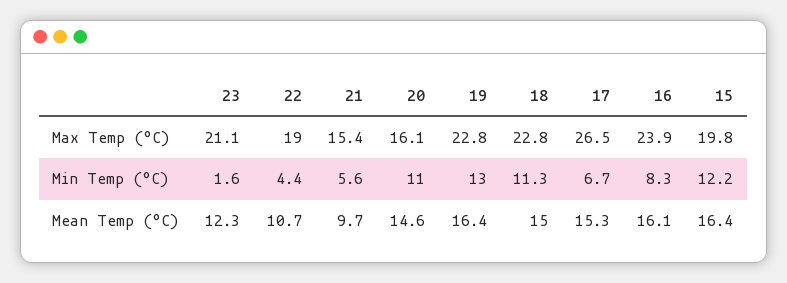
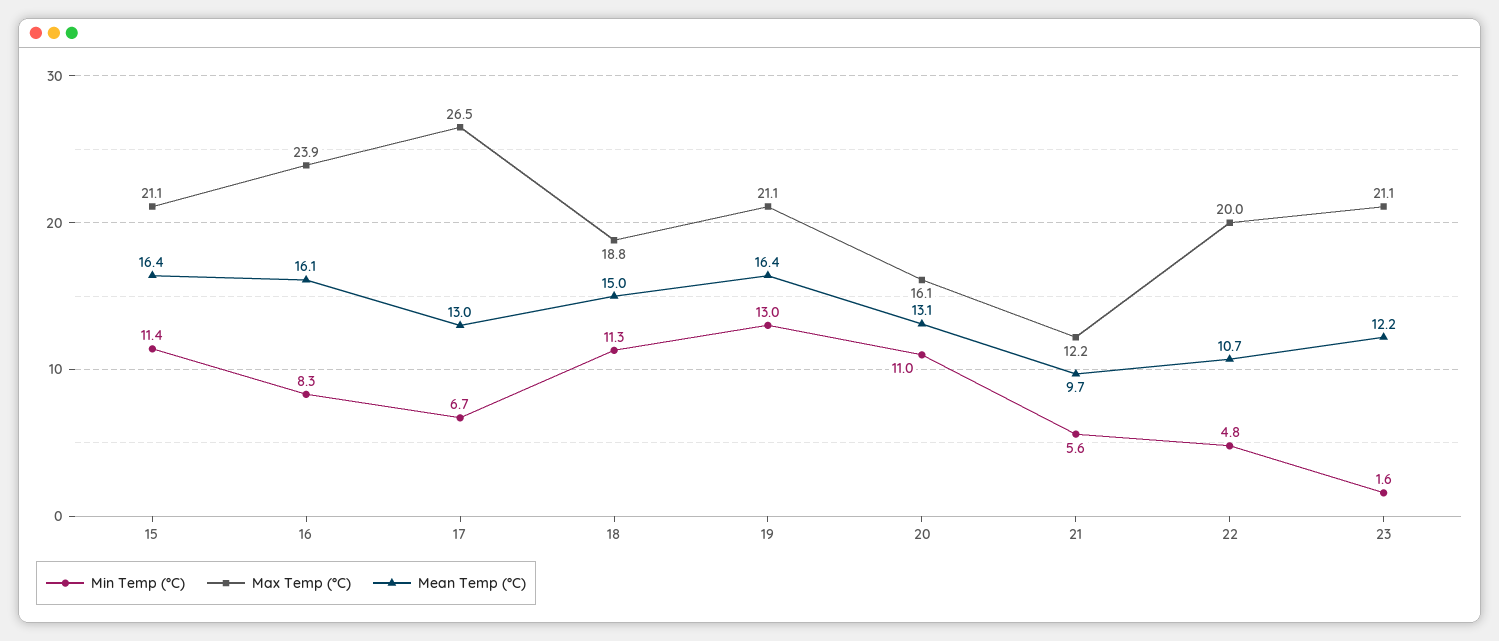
  {
    "Max Temp (°C)": {
      "23": 21.1,
-     "22": 19,
+     "22": 20,
-     "21": 15.4,
+     "21": 12.2,
      "20": 16.1,
-     "19": 22.8,
+     "19": 21.1,
-     "18": 22.8,
+     "18": 18.8,
      "17": 26.5,
      "16": 23.9,
-     "15": 19.8
+     "15": 21.1
    },
    "Min Temp (°C)": {
      "23": 1.6,
-     "22": 4.4,
+     "22": 4.8,
      "21": 5.6,
      "20": 11,
      "19": 13,
      "18": 11.3,
      "17": 6.7,
      "16": 8.3,
-     "15": 12.2
+     "15": 11.4
    },
    "Mean Temp (°C)": {
-     "23": 12.3,
+     "23": 12.2,
      "22": 10.7,
      "21": 9.7,
-     "20": 14.6,
+     "20": 13.1,
      "19": 16.4,
      "18": 15,
-     "17": 15.3,
+     "17": 13,
      "16": 16.1,
      "15": 16.4
    }
  }

